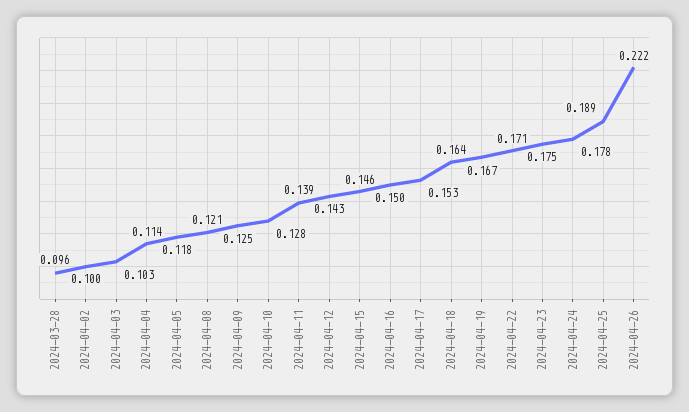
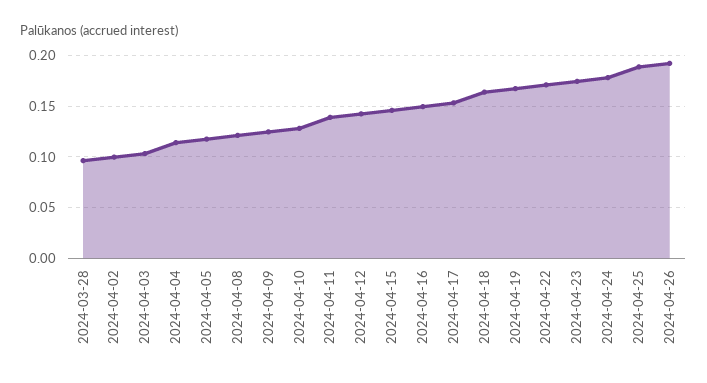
  {
    "2024-03-28": 0.096,
    "2024-04-02": 0.1,
    "2024-04-03": 0.103,
    "2024-04-04": 0.114,
    "2024-04-05": 0.118,
    "2024-04-08": 0.121,
    "2024-04-09": 0.125,
    "2024-04-10": 0.128,
    "2024-04-11": 0.139,
    "2024-04-12": 0.143,
    "2024-04-15": 0.146,
    "2024-04-16": 0.15,
    "2024-04-17": 0.153,
    "2024-04-18": 0.164,
    "2024-04-19": 0.167,
    "2024-04-22": 0.171,
    "2024-04-23": 0.175,
    "2024-04-24": 0.178,
    "2024-04-25": 0.189,
-   "2024-04-26": 0.222
+   "2024-04-26": 0.19
  }

